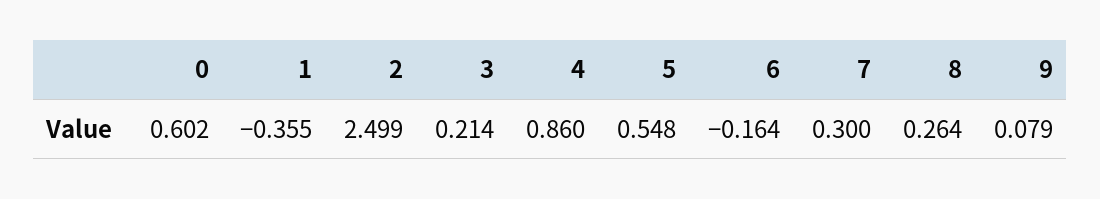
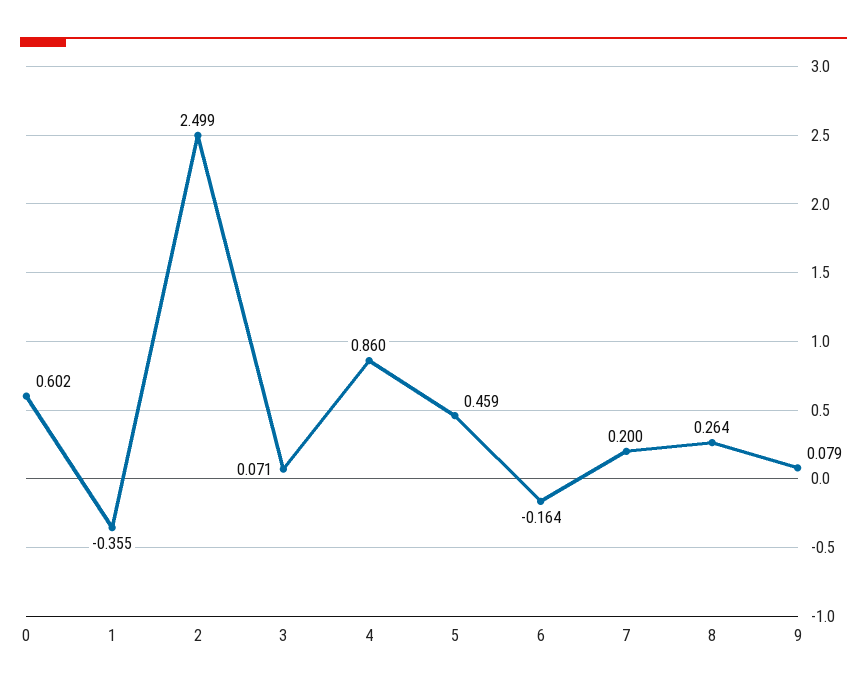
  {
    "0": 0.602,
    "1": -0.355,
    "2": 2.499,
-   "3": 0.214,
+   "3": 0.071,
    "4": 0.86,
-   "5": 0.548,
+   "5": 0.459,
    "6": -0.164,
-   "7": 0.3,
+   "7": 0.2,
    "8": 0.264,
    "9": 0.079
  }

